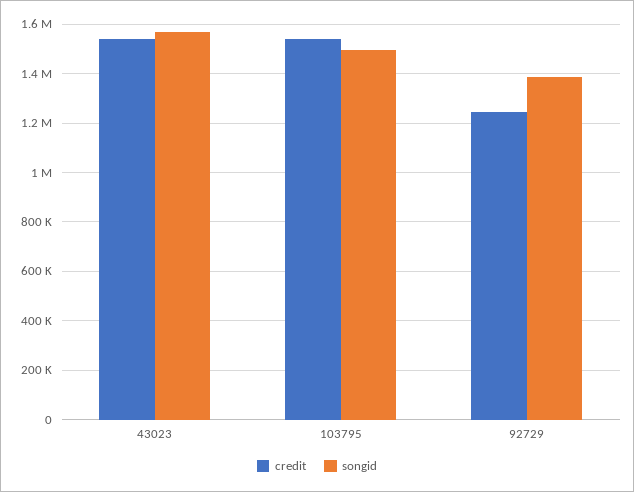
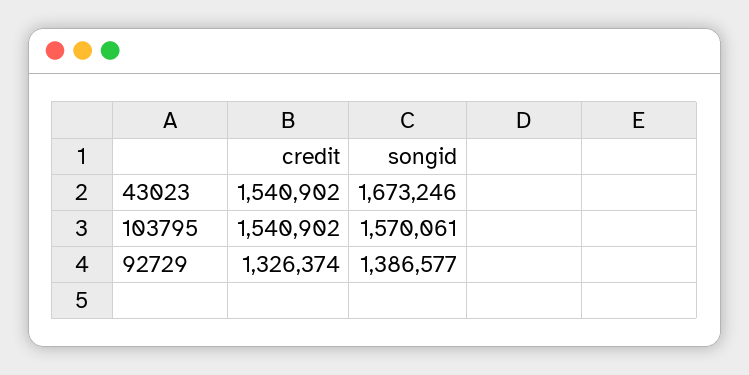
  {
    "credit": {
      "43023": 1540902,
      "103795": 1540902,
-     "92729": 1250000
+     "92729": 1326374
    },
    "songid": {
-     "43023": 1575000,
+     "43023": 1673246,
-     "103795": 1500000,
+     "103795": 1570061,
      "92729": 1386577
    }
  }

